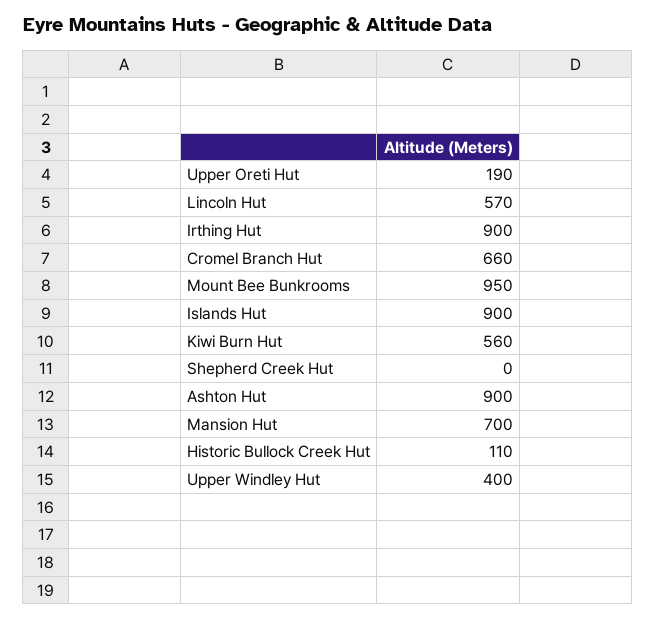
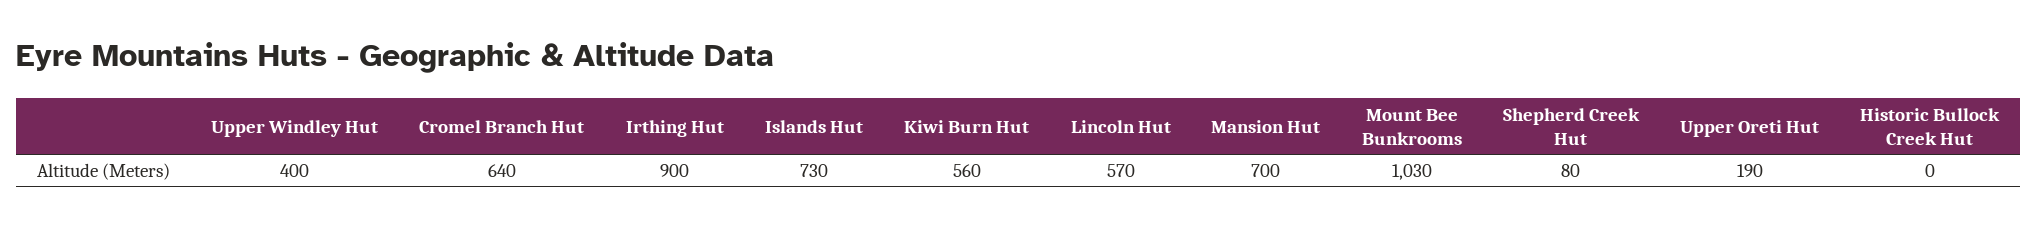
  {
    "Upper Oreti Hut": 190,
    "Lincoln Hut": 570,
    "Irthing Hut": 900,
-   "Cromel Branch Hut": 660,
+   "Cromel Branch Hut": 640,
-   "Mount Bee Bunkrooms": 950,
+   "Mount Bee Bunkrooms": 1030,
-   "Islands Hut": 900,
+   "Islands Hut": 730,
    "Kiwi Burn Hut": 560,
-   "Shepherd Creek Hut": 0,
+   "Shepherd Creek Hut": 80,
-   "Ashton Hut": 900,
    "Mansion Hut": 700,
-   "Historic Bullock Creek Hut": 110,
+   "Historic Bullock Creek Hut": 0,
    "Upper Windley Hut": 400
  }

